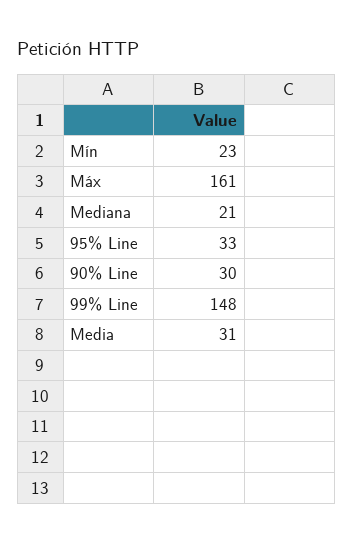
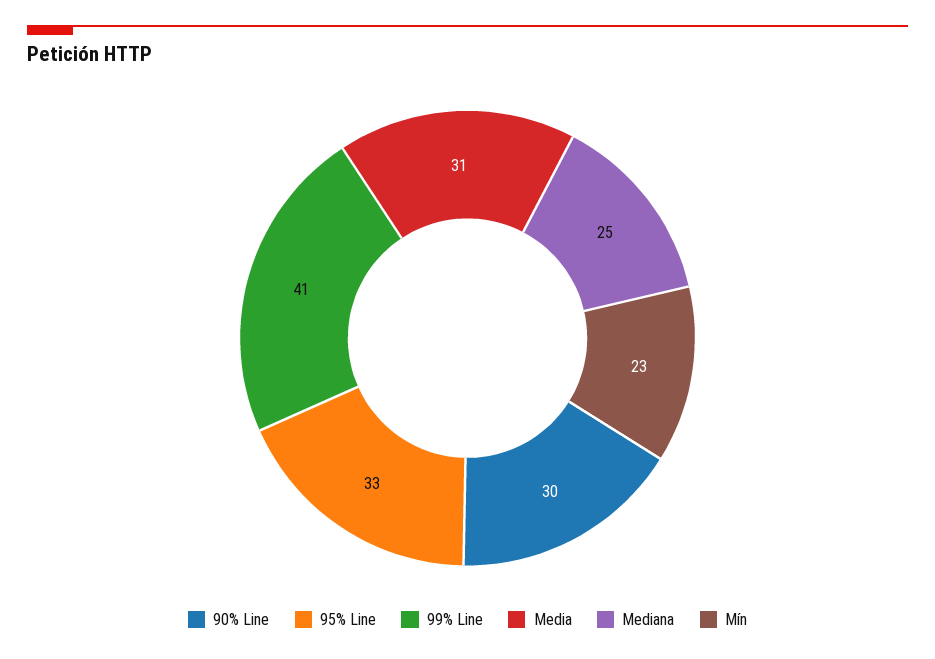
  {
    "Mín": 23,
-   "Máx": 161,
-   "Mediana": 21,
+   "Mediana": 25,
    "95% Line": 33,
    "90% Line": 30,
-   "99% Line": 148,
+   "99% Line": 41,
    "Media": 31
  }

